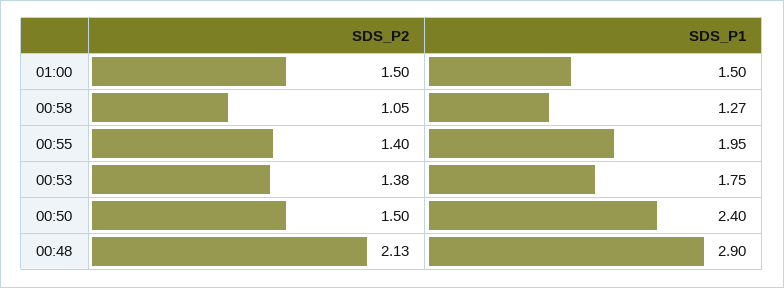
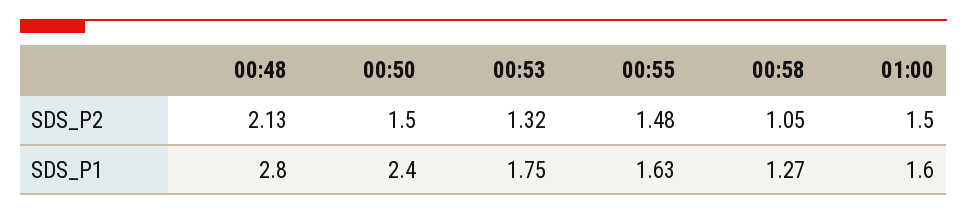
  {
    "SDS_P2": {
      "01:00": 1.5,
      "00:58": 1.05,
-     "00:55": 1.4,
+     "00:55": 1.48,
-     "00:53": 1.38,
+     "00:53": 1.32,
      "00:50": 1.5,
      "00:48": 2.13
    },
    "SDS_P1": {
-     "01:00": 1.5,
+     "01:00": 1.6,
      "00:58": 1.27,
-     "00:55": 1.95,
+     "00:55": 1.63,
      "00:53": 1.75,
      "00:50": 2.4,
-     "00:48": 2.9
+     "00:48": 2.8
    }
  }

